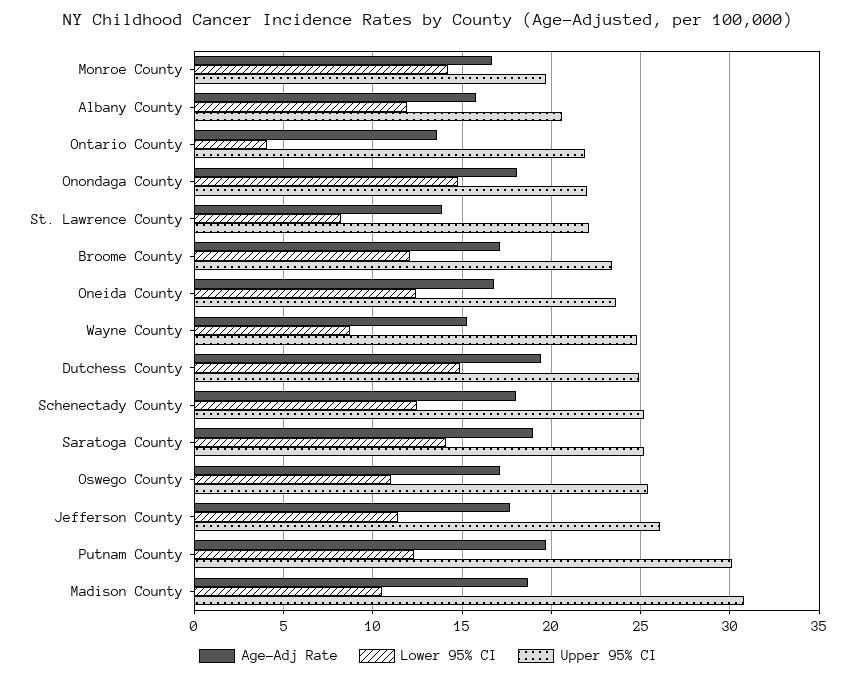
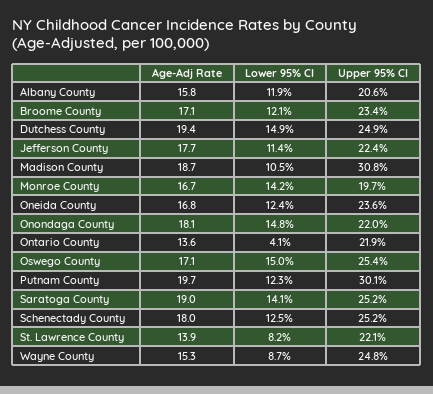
  {
    "Age-Adj Rate": {
      "Monroe County": 16.7,
      "Albany County": 15.8,
      "Ontario County": 13.6,
      "Onondaga County": 18.1,
      "St. Lawrence County": 13.9,
      "Broome County": 17.1,
      "Oneida County": 16.8,
      "Wayne County": 15.3,
      "Dutchess County": 19.4,
      "Schenectady County": 18,
      "Saratoga County": 19,
      "Oswego County": 17.1,
      "Jefferson County": 17.7,
      "Putnam County": 19.7,
      "Madison County": 18.7
    },
    "Lower 95% CI": {
      "Monroe County": 14.2,
      "Albany County": 11.9,
      "Ontario County": 4.1,
      "Onondaga County": 14.8,
      "St. Lawrence County": 8.2,
      "Broome County": 12.1,
      "Oneida County": 12.4,
      "Wayne County": 8.7,
      "Dutchess County": 14.9,
      "Schenectady County": 12.5,
      "Saratoga County": 14.1,
-     "Oswego County": 11,
+     "Oswego County": 15,
      "Jefferson County": 11.4,
      "Putnam County": 12.3,
      "Madison County": 10.5
    },
    "Upper 95% CI": {
      "Monroe County": 19.7,
      "Albany County": 20.6,
      "Ontario County": 21.9,
      "Onondaga County": 22,
      "St. Lawrence County": 22.1,
      "Broome County": 23.4,
      "Oneida County": 23.6,
      "Wayne County": 24.8,
      "Dutchess County": 24.9,
      "Schenectady County": 25.2,
      "Saratoga County": 25.2,
      "Oswego County": 25.4,
-     "Jefferson County": 26,
+     "Jefferson County": 22.4,
      "Putnam County": 30.1,
      "Madison County": 30.8
    }
  }

